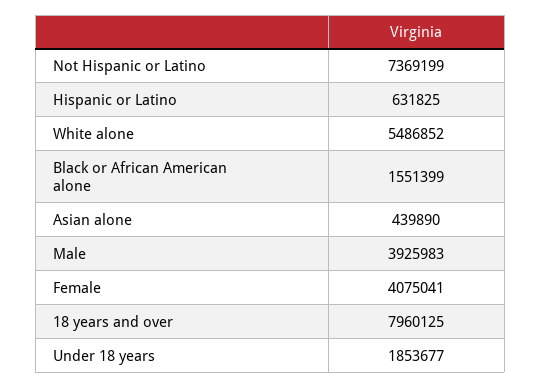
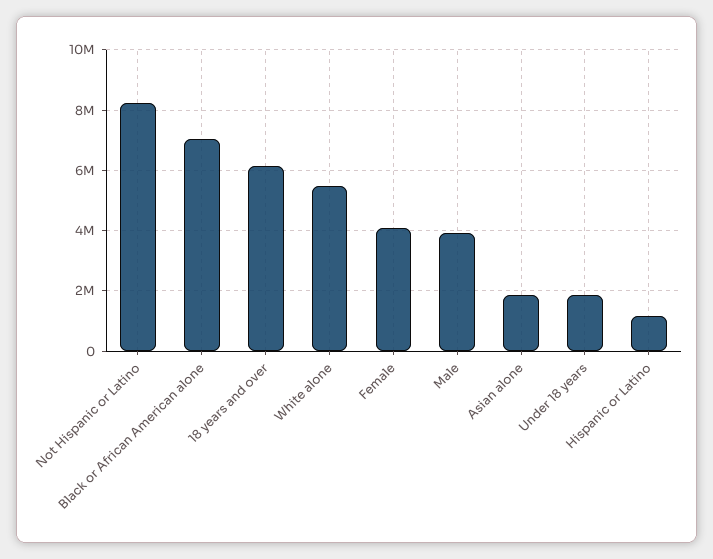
  {
-   "Not Hispanic or Latino": 7369199,
+   "Not Hispanic or Latino": 8200000,
-   "Hispanic or Latino": 631825,
+   "Hispanic or Latino": 1200000,
    "White alone": 5486852,
-   "Black or African American alone": 1551399,
+   "Black or African American alone": 7000000,
-   "Asian alone": 439890,
+   "Asian alone": 1800000,
    "Male": 3925983,
    "Female": 4075041,
-   "18 years and over": 7960125,
+   "18 years and over": 6200000,
    "Under 18 years": 1853677
  }

